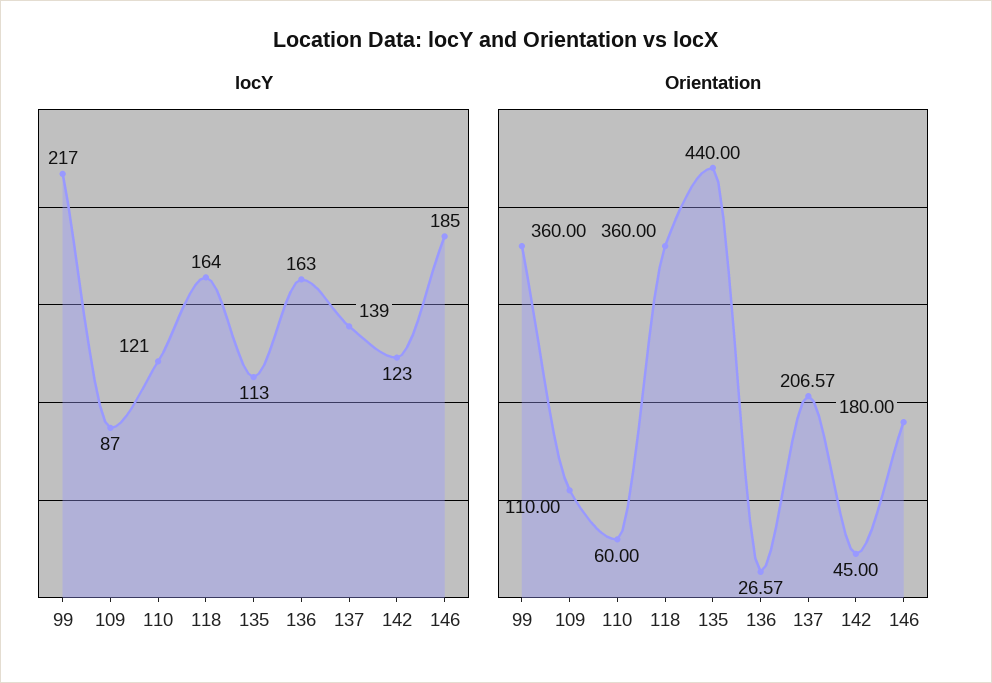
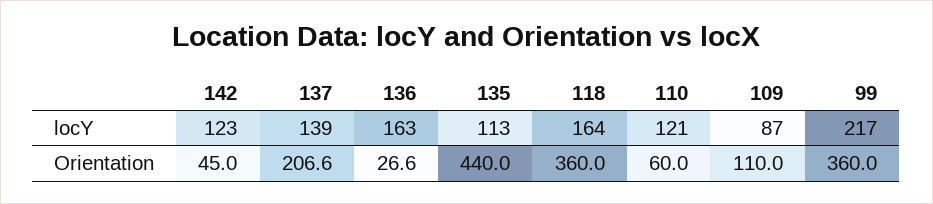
  {
    "locY": {
      "99": 217,
      "109": 87,
      "110": 121,
      "118": 164,
      "135": 113,
      "136": 163,
      "137": 139,
-     "142": 123,
+     "142": 123
-     "146": 185
    },
    "Orientation": {
      "99": 360,
      "109": 110,
      "110": 60,
      "118": 360,
      "135": 440,
      "136": 26.57,
      "137": 206.57,
-     "142": 45,
+     "142": 45
-     "146": 180
    }
  }

